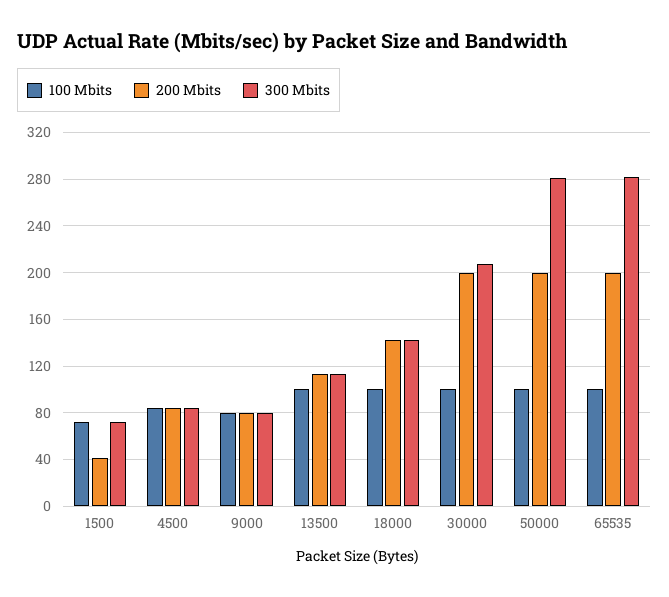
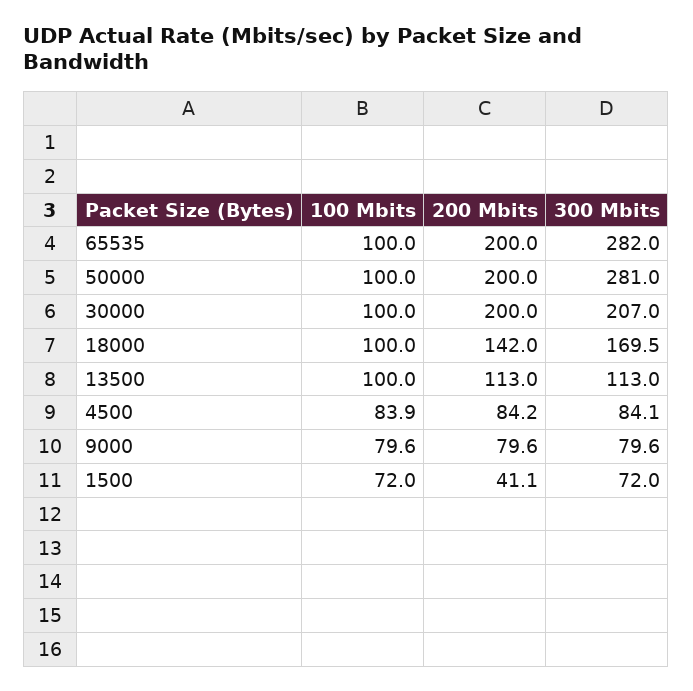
  {
    "100 Mbits": {
      "1500": 72,
      "4500": 83.9,
      "9000": 79.6,
      "13500": 100,
      "18000": 100,
      "30000": 100,
      "50000": 100,
      "65535": 100
    },
    "200 Mbits": {
      "1500": 41.1,
      "4500": 84.2,
      "9000": 79.6,
      "13500": 113,
      "18000": 142,
      "30000": 200,
      "50000": 200,
      "65535": 200
    },
    "300 Mbits": {
      "1500": 72,
      "4500": 84.1,
      "9000": 79.6,
      "13500": 113,
-     "18000": 140,
+     "18000": 169.5,
      "30000": 207,
      "50000": 281,
      "65535": 282
    }
  }

